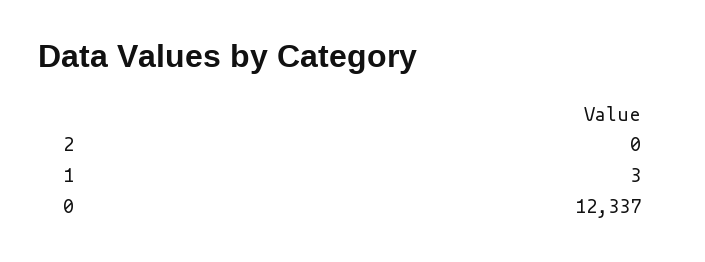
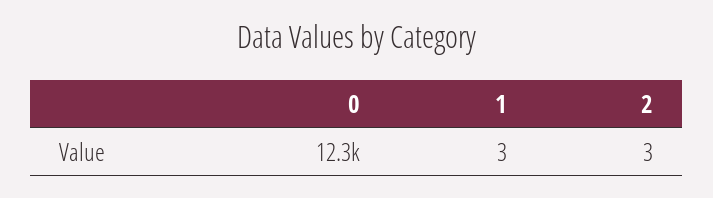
  {
-   "2": 0,
+   "2": 3,
    "1": 3,
    "0": 12337
  }

